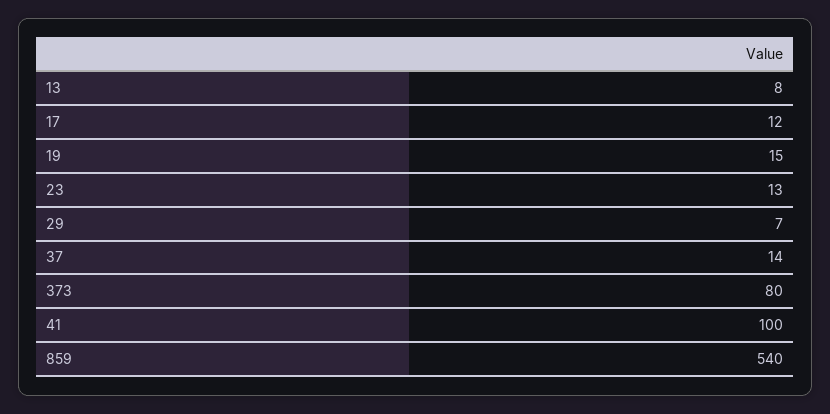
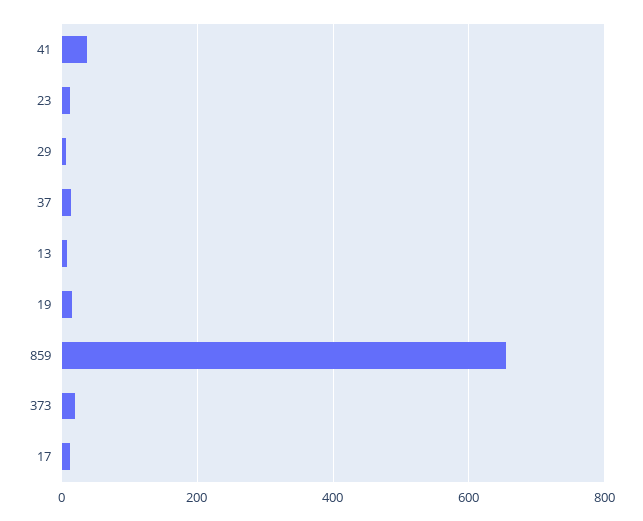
  {
    "13": 8,
    "17": 12,
    "19": 15,
    "23": 13,
    "29": 7,
    "37": 14,
-   "373": 80,
+   "373": 20,
-   "41": 100,
+   "41": 40,
-   "859": 540
+   "859": 660
  }

